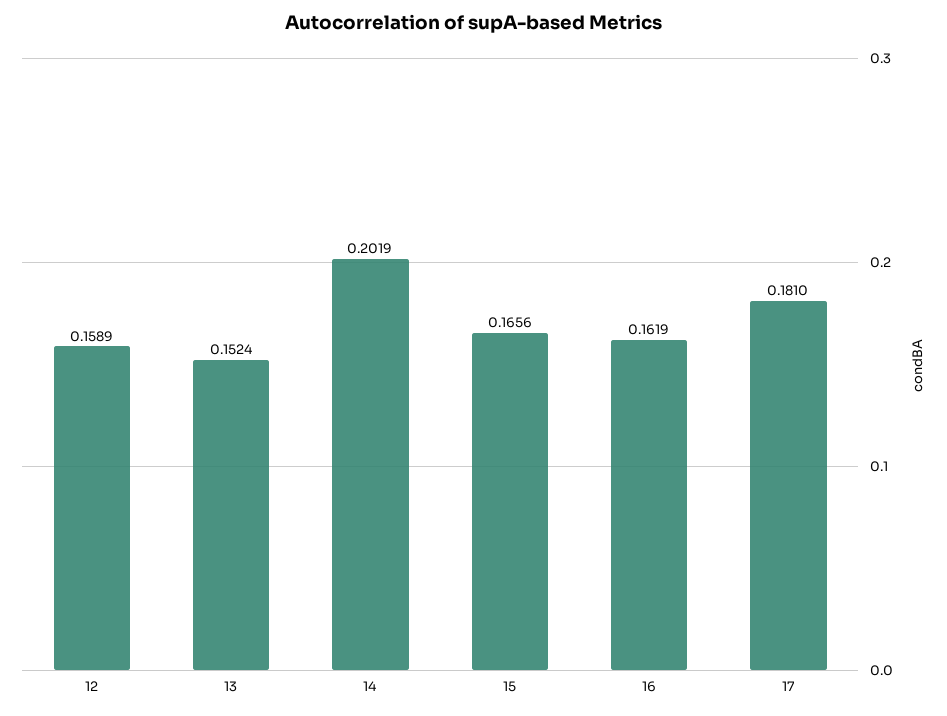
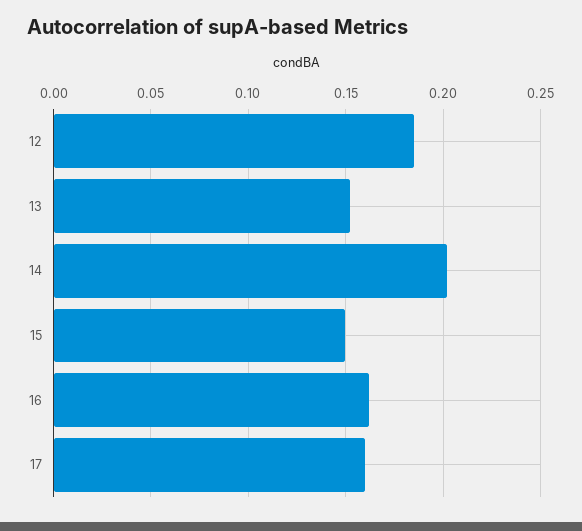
  {
-   "12": 0.1589,
+   "12": 0.185,
    "13": 0.1524,
    "14": 0.2019,
-   "15": 0.1656,
+   "15": 0.15,
    "16": 0.1619,
-   "17": 0.181
+   "17": 0.16
  }

